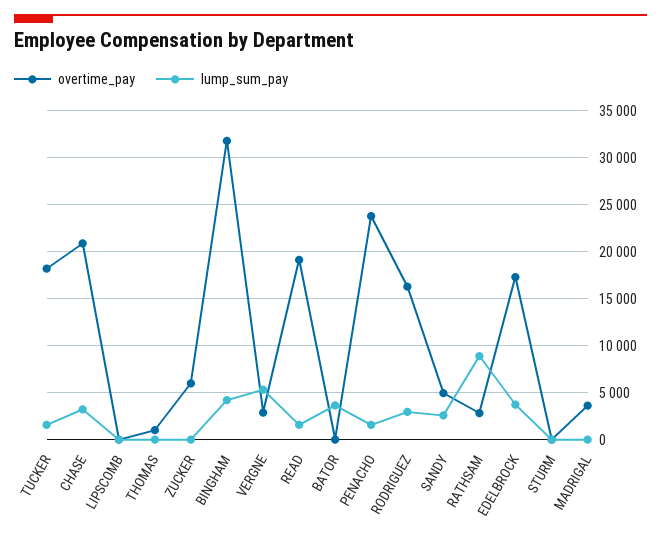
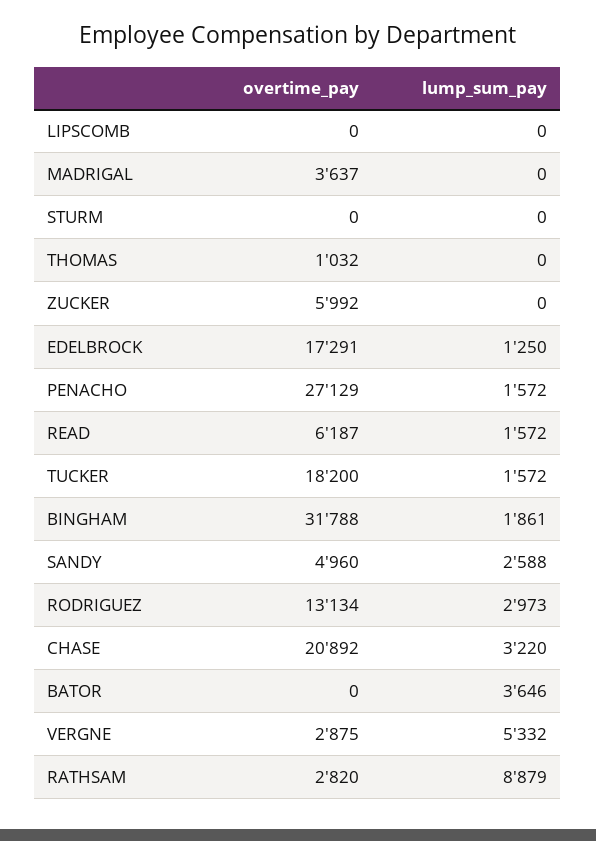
  {
    "overtime_pay": {
      "TUCKER": 18200,
      "CHASE": 20892,
      "LIPSCOMB": 0,
      "THOMAS": 1032,
      "ZUCKER": 5992,
      "BINGHAM": 31788,
      "VERGNE": 2875,
-     "READ": 19000,
+     "READ": 6187,
      "BATOR": 0,
-     "PENACHO": 24000,
+     "PENACHO": 27129,
-     "RODRIGUEZ": 16000,
+     "RODRIGUEZ": 13134,
      "SANDY": 4960,
      "RATHSAM": 2820,
      "EDELBROCK": 17291,
      "STURM": 0,
      "MADRIGAL": 3637
    },
    "lump_sum_pay": {
      "TUCKER": 1572,
      "CHASE": 3220,
      "LIPSCOMB": 0,
      "THOMAS": 0,
      "ZUCKER": 0,
-     "BINGHAM": 4000,
+     "BINGHAM": 1861,
      "VERGNE": 5332,
      "READ": 1572,
      "BATOR": 3646,
      "PENACHO": 1572,
      "RODRIGUEZ": 2973,
      "SANDY": 2588,
      "RATHSAM": 8879,
-     "EDELBROCK": 4000,
+     "EDELBROCK": 1250,
      "STURM": 0,
      "MADRIGAL": 0
    }
  }

